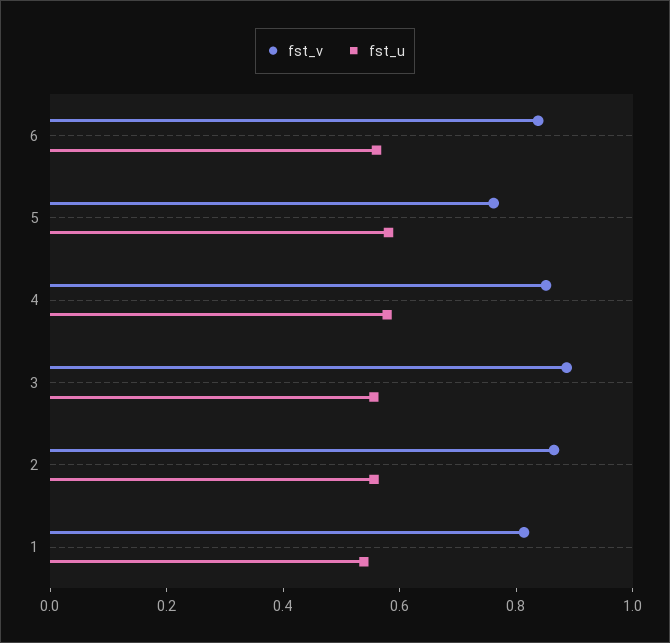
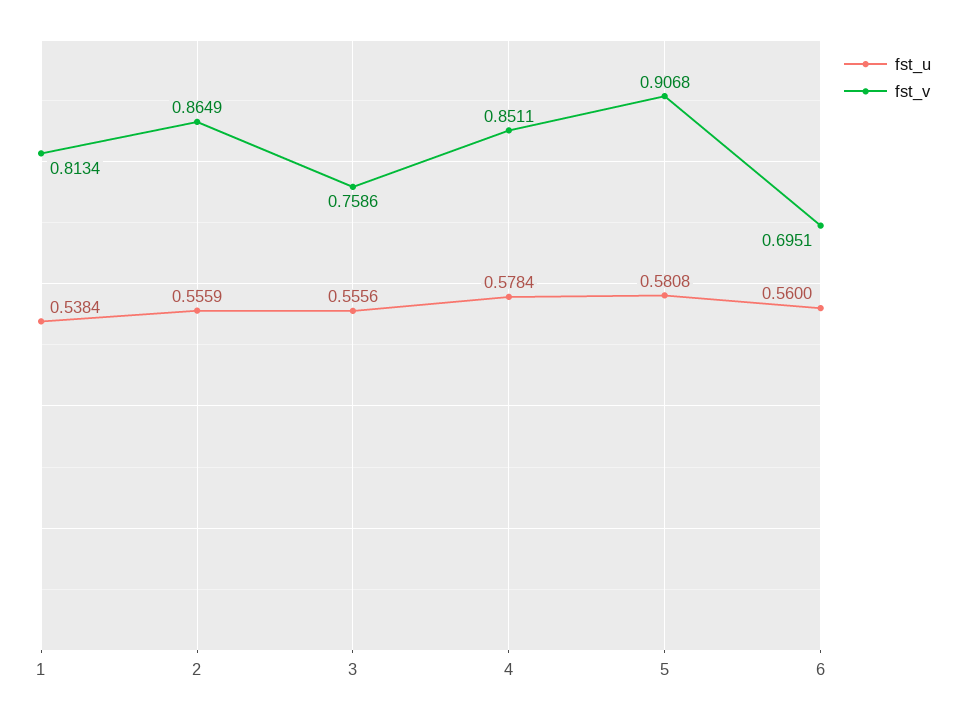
  {
    "fst_v": {
-     "6": 0.85,
+     "6": 0.6951,
-     "5": 0.75,
+     "5": 0.9068,
      "4": 0.8511,
-     "3": 0.9,
+     "3": 0.7586,
      "2": 0.8649,
      "1": 0.8134
    },
    "fst_u": {
      "6": 0.56,
      "5": 0.5808,
      "4": 0.5784,
      "3": 0.5556,
      "2": 0.5559,
      "1": 0.5384
    }
  }

